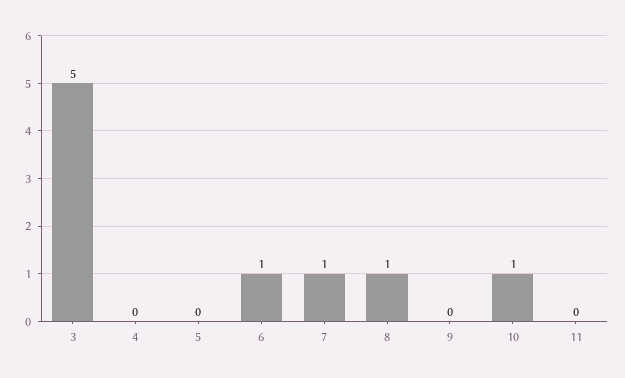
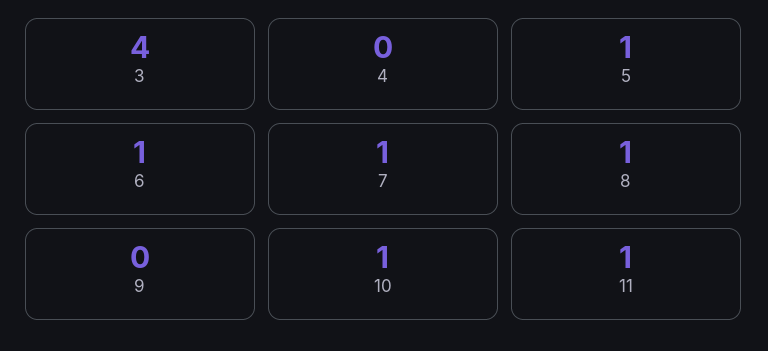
  {
-   "3": 5,
+   "3": 4,
    "4": 0,
-   "5": 0,
+   "5": 1,
    "6": 1,
    "7": 1,
    "8": 1,
    "9": 0,
    "10": 1,
-   "11": 0
+   "11": 1
  }

